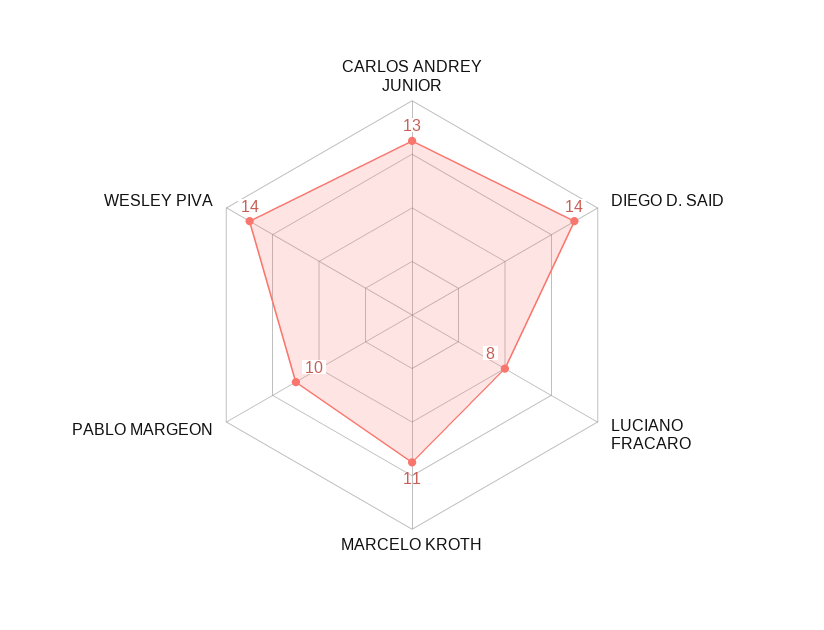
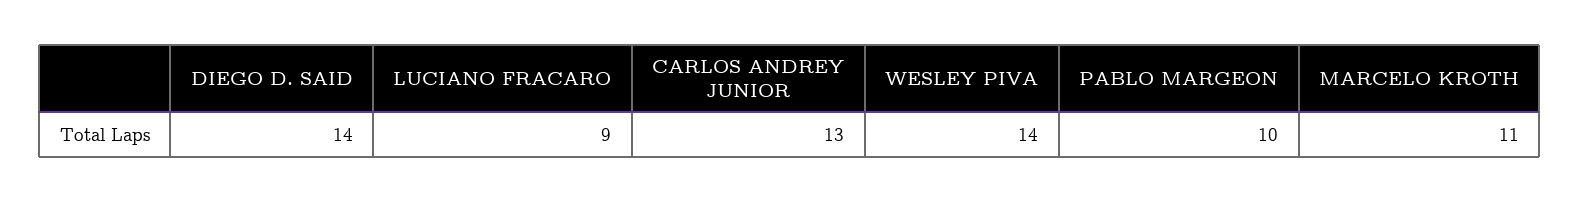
  {
    "CARLOS ANDREY JUNIOR": 13,
    "DIEGO D. SAID": 14,
-   "LUCIANO FRACARO": 8,
+   "LUCIANO FRACARO": 9,
    "MARCELO KROTH": 11,
    "PABLO MARGEON": 10,
    "WESLEY PIVA": 14
  }

